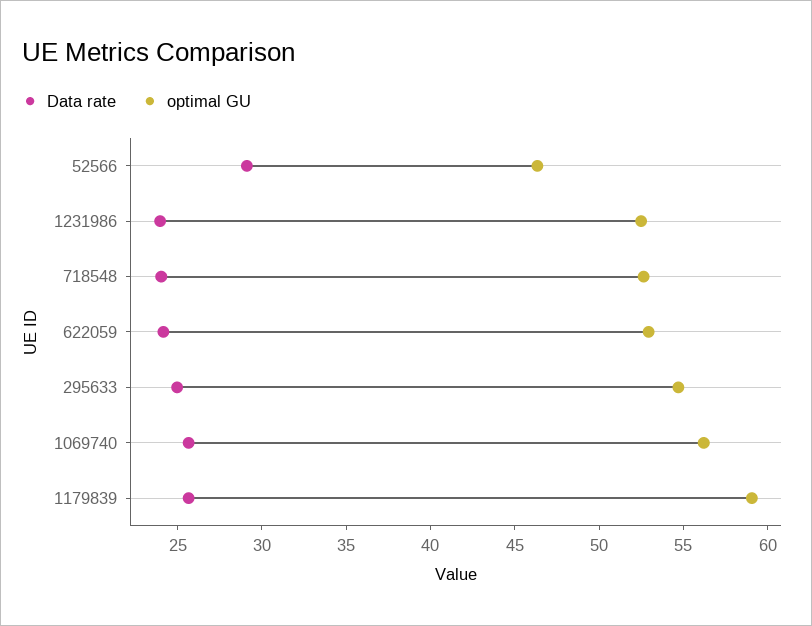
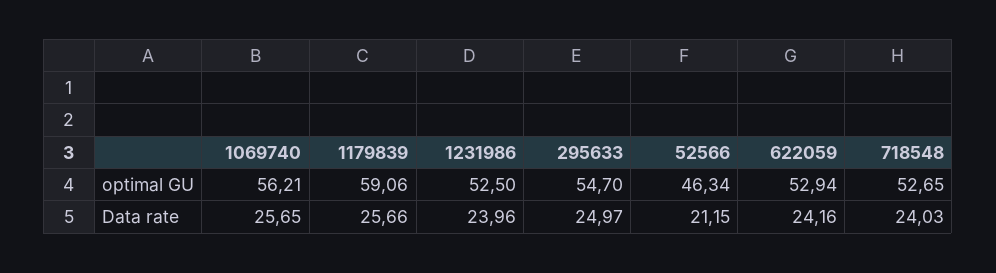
  {
    "Data rate": {
-     "52566": 29,
+     "52566": 21.15,
      "1231986": 23.96,
      "718548": 24.03,
      "622059": 24.16,
      "295633": 24.97,
      "1069740": 25.65,
      "1179839": 25.66
    },
    "optimal GU": {
      "52566": 46.34,
      "1231986": 52.5,
      "718548": 52.65,
      "622059": 52.94,
      "295633": 54.7,
      "1069740": 56.21,
      "1179839": 59.06
    }
  }

